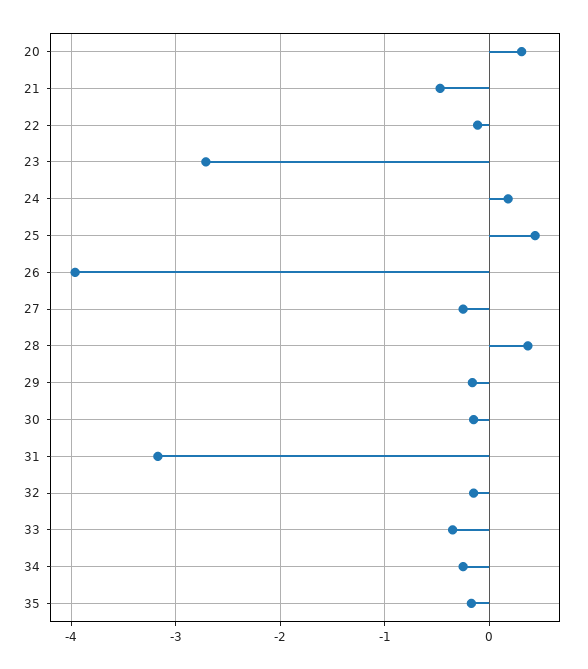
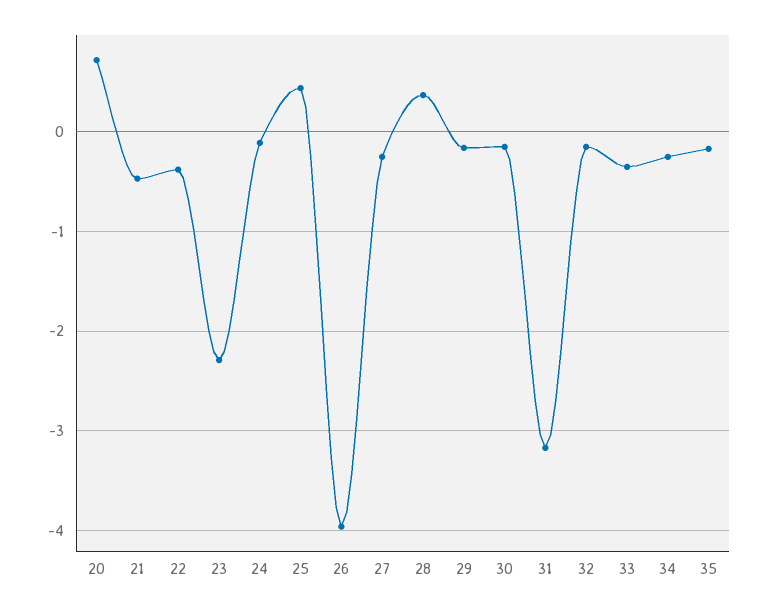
  {
-   "20": 0.3,
+   "20": 0.7,
    "21": -0.5,
-   "22": -0.1,
+   "22": -0.4,
-   "23": -2.7,
+   "23": -2.3,
-   "24": 0.2,
+   "24": -0.1,
    "25": 0.4,
    "26": -4,
    "27": -0.3,
    "28": 0.4,
    "29": -0.2,
    "30": -0.2,
    "31": -3.2,
    "32": -0.2,
    "33": -0.4,
    "34": -0.3,
    "35": -0.2
  }

